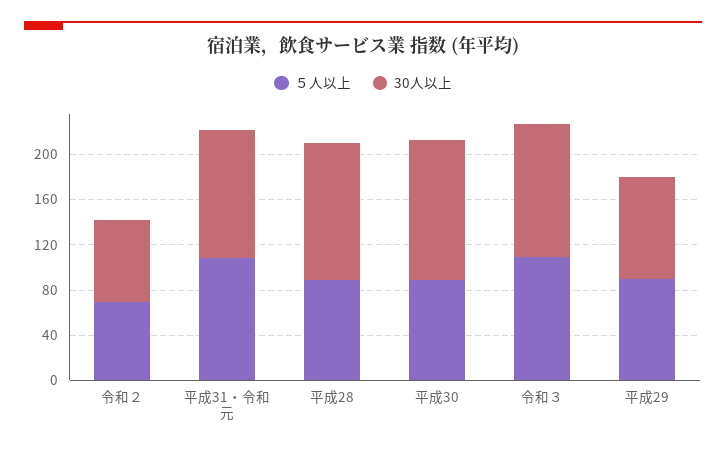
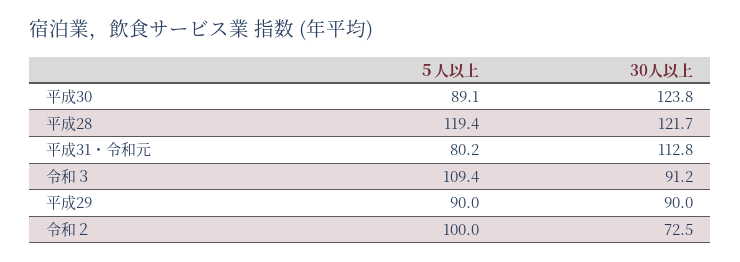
  {
    "５人以上": {
-     "令和２": 70,
+     "令和２": 100,
-     "平成31・令和元": 110,
+     "平成31・令和元": 80.2,
-     "平成28": 90,
+     "平成28": 119.4,
      "平成30": 89.1,
      "令和３": 109.4,
      "平成29": 90
    },
    "30人以上": {
      "令和２": 72.5,
      "平成31・令和元": 112.8,
      "平成28": 121.7,
      "平成30": 123.8,
-     "令和３": 120,
+     "令和３": 91.2,
      "平成29": 90
    }
  }

